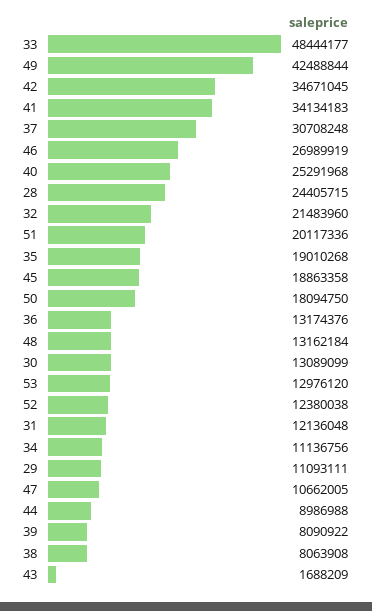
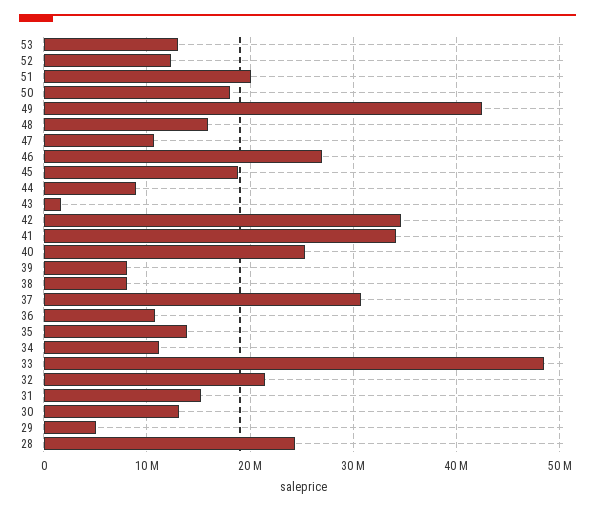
  {
    "33": 48444177,
    "49": 42488844,
    "42": 34671045,
    "41": 34134183,
    "37": 30708248,
    "46": 26989919,
    "40": 25291968,
    "28": 24405715,
    "32": 21483960,
    "51": 20117336,
-   "35": 19010268,
+   "35": 14000000,
    "45": 18863358,
    "50": 18094750,
-   "36": 13174376,
+   "36": 11000000,
-   "48": 13162184,
+   "48": 16000000,
    "30": 13089099,
    "53": 12976120,
    "52": 12380038,
-   "31": 12136048,
+   "31": 15000000,
    "34": 11136756,
-   "29": 11093111,
+   "29": 5000000,
    "47": 10662005,
    "44": 8986988,
    "39": 8090922,
    "38": 8063908,
    "43": 1688209
  }

